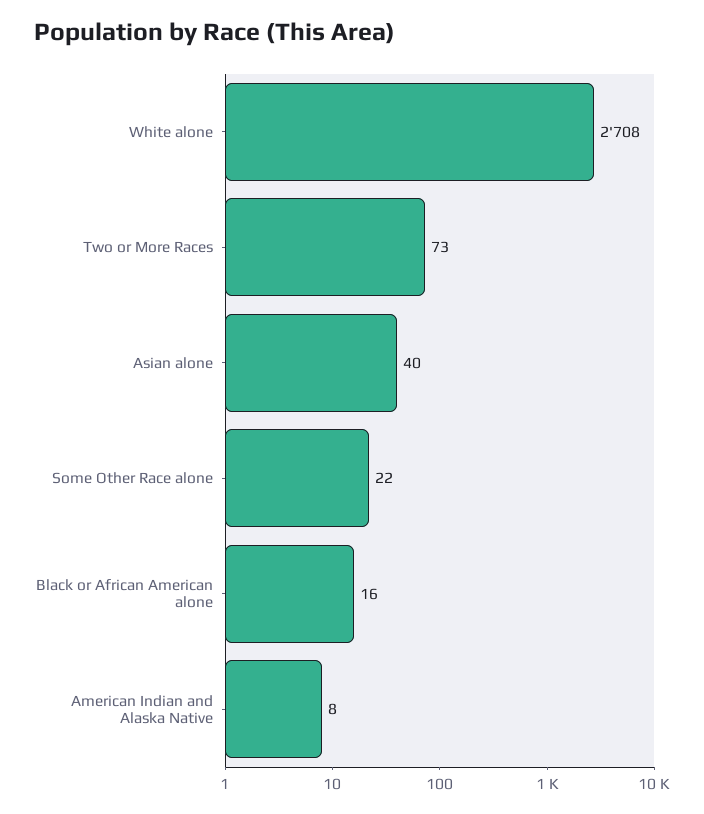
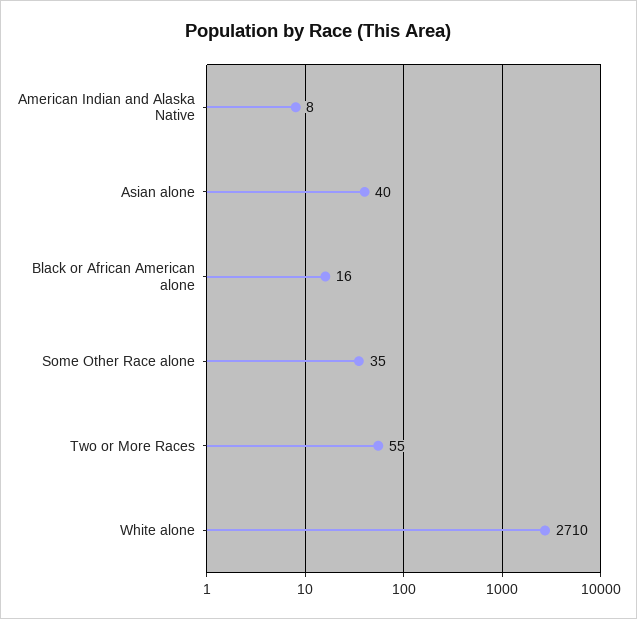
  {
-   "White alone": 2708,
+   "White alone": 2710,
-   "Two or More Races": 73,
+   "Two or More Races": 55,
    "Asian alone": 40,
-   "Some Other Race alone": 22,
+   "Some Other Race alone": 35,
    "Black or African American alone": 16,
    "American Indian and Alaska Native": 8
  }

